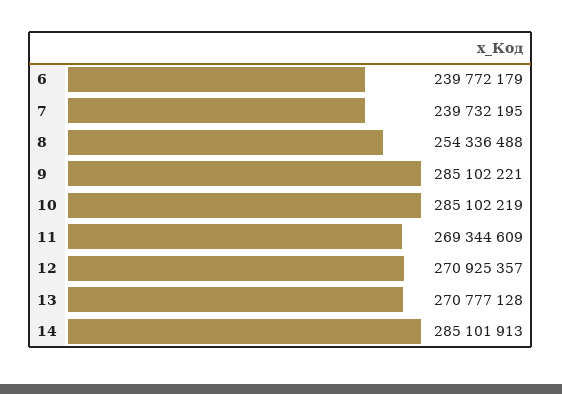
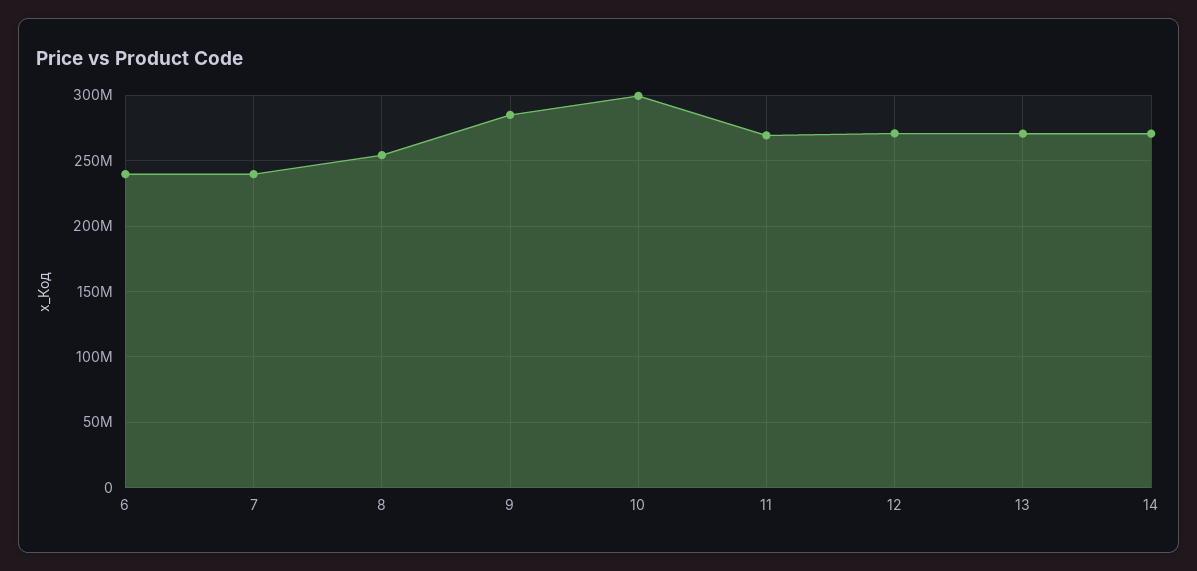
  {
    "6": 239772179,
    "7": 239732195,
    "8": 254336488,
    "9": 285102221,
-   "10": 285102219,
+   "10": 300000000,
    "11": 269344609,
    "12": 270925357,
    "13": 270777128,
-   "14": 285101913
+   "14": 270000000
  }

